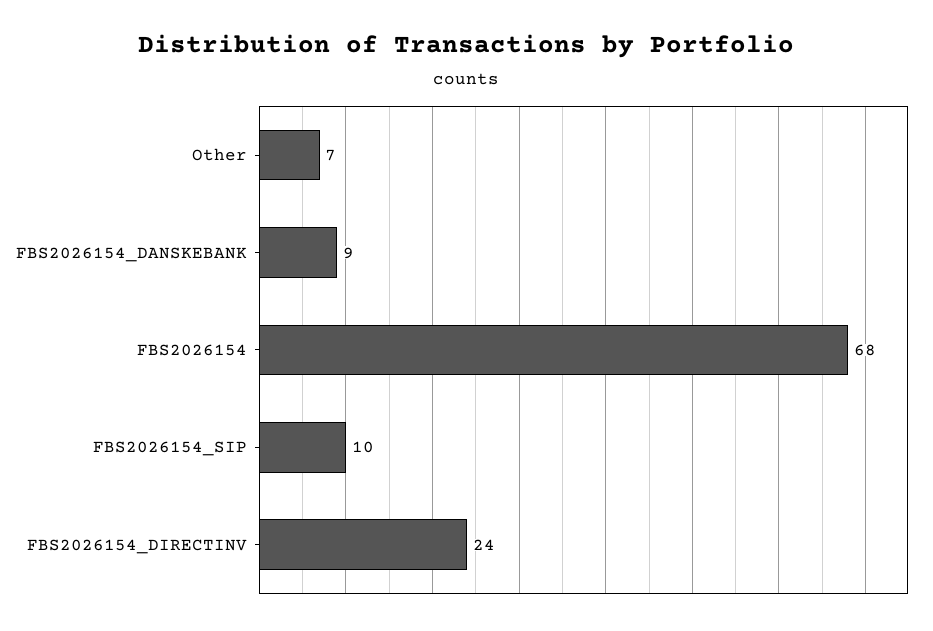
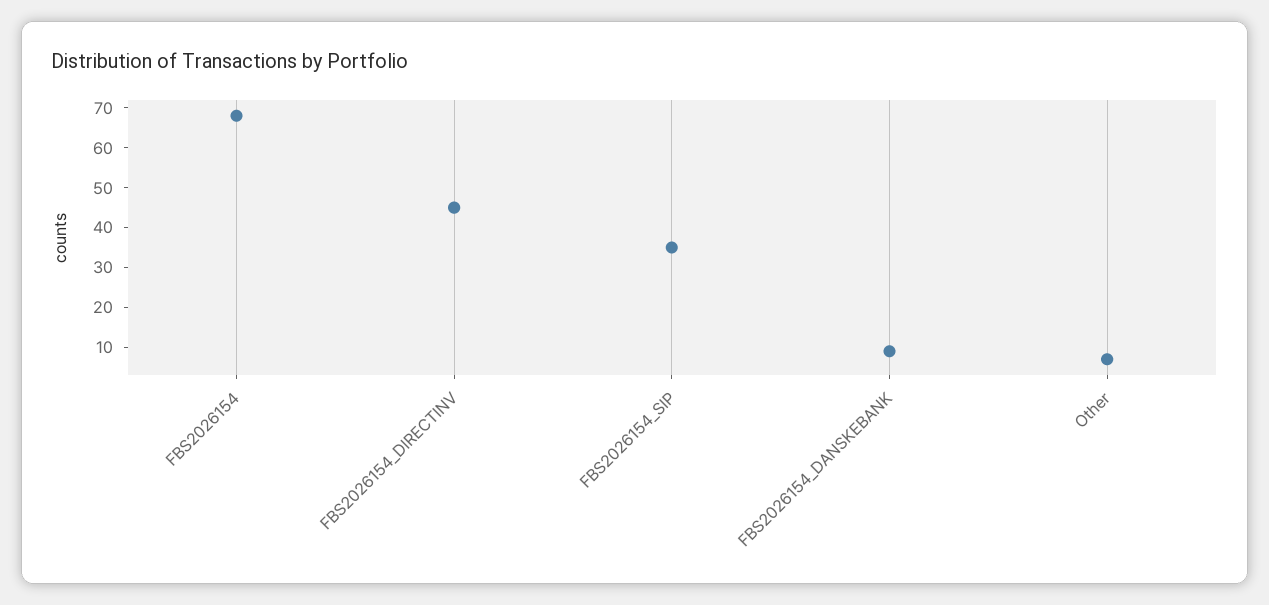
  {
    "Other": 7,
    "FBS2026154_DANSKEBANK": 9,
    "FBS2026154": 68,
-   "FBS2026154_SIP": 10,
+   "FBS2026154_SIP": 35,
-   "FBS2026154_DIRECTINV": 24
+   "FBS2026154_DIRECTINV": 45
  }

